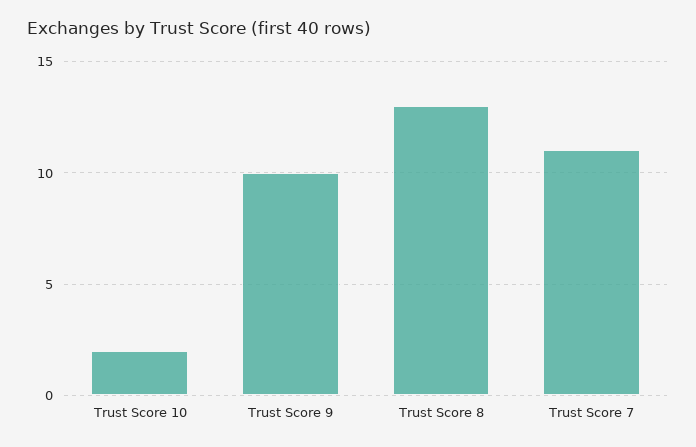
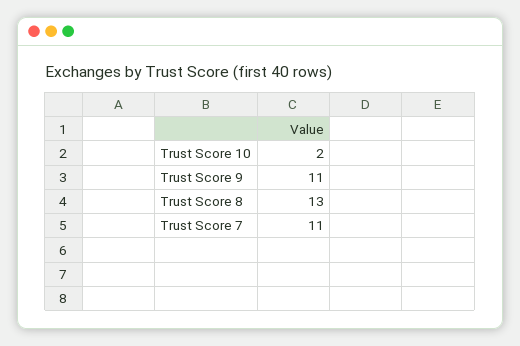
  {
    "Trust Score 10": 2,
-   "Trust Score 9": 10,
+   "Trust Score 9": 11,
    "Trust Score 8": 13,
    "Trust Score 7": 11
  }

